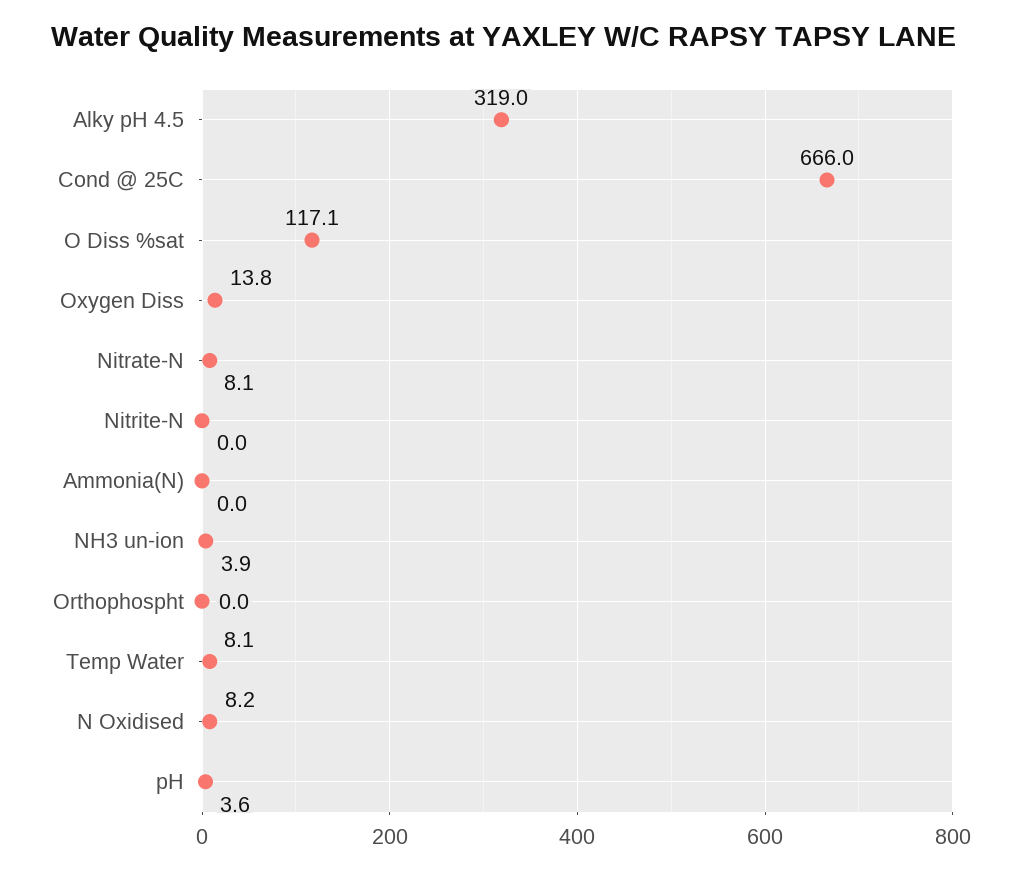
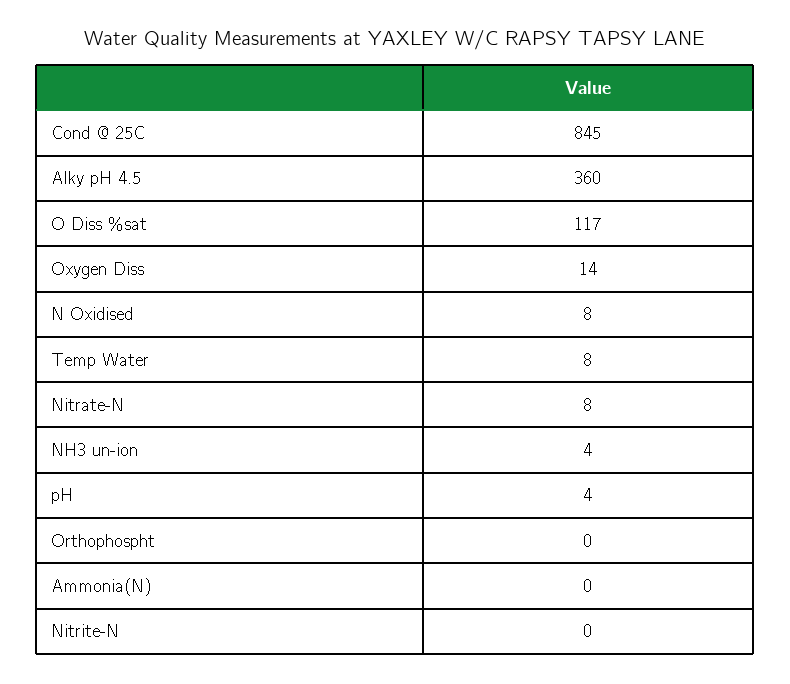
  {
-   "Alky pH 4.5": 319,
+   "Alky pH 4.5": 360,
-   "Cond @ 25C": 666,
+   "Cond @ 25C": 845,
    "O Diss %sat": 117.1,
    "Oxygen Diss": 13.8,
    "Nitrate-N": 8.1,
    "Nitrite-N": 0,
    "Ammonia(N)": 0,
    "NH3 un-ion": 3.9,
    "Orthophospht": 0,
    "Temp Water": 8.1,
    "N Oxidised": 8.2,
    "pH": 3.6
  }

